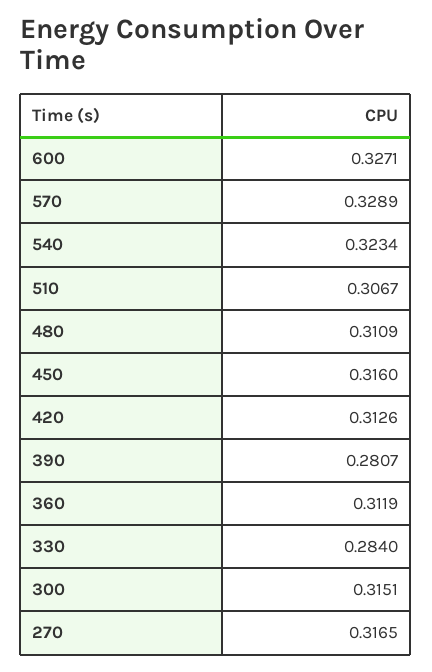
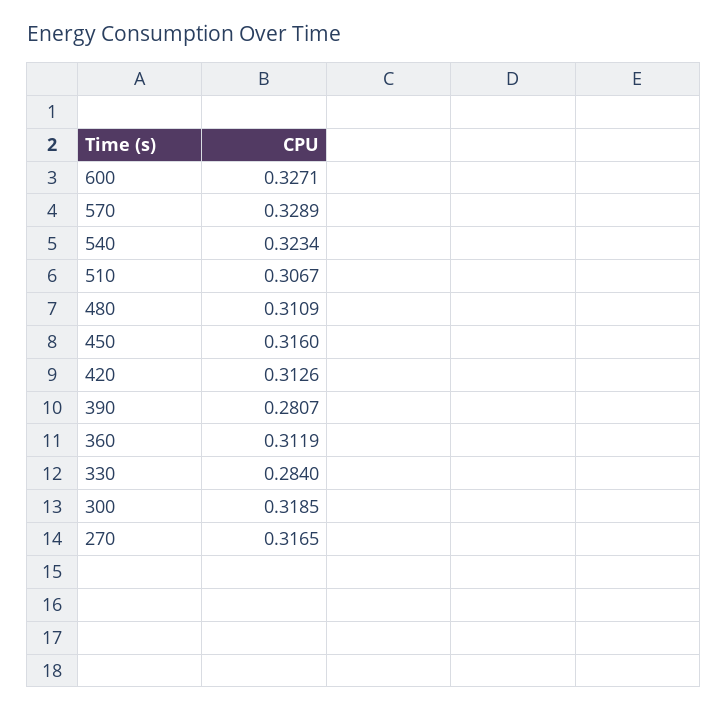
  {
    "600": 0.3271,
    "570": 0.3289,
    "540": 0.3234,
    "510": 0.3067,
    "480": 0.3109,
    "450": 0.316,
    "420": 0.3126,
    "390": 0.2807,
    "360": 0.3119,
    "330": 0.284,
-   "300": 0.3151,
+   "300": 0.3185,
    "270": 0.3165
  }

